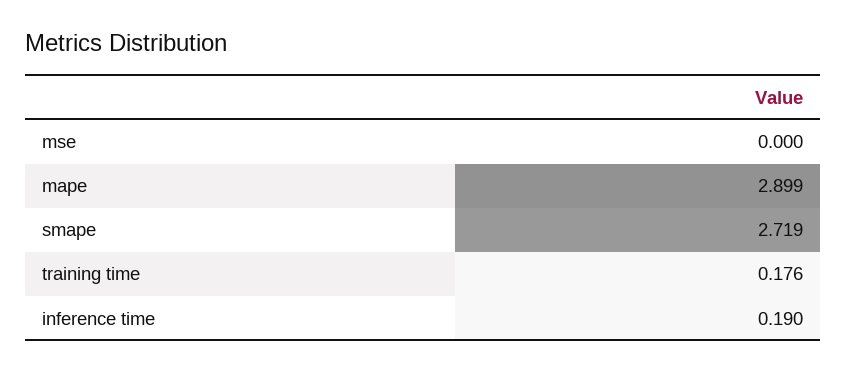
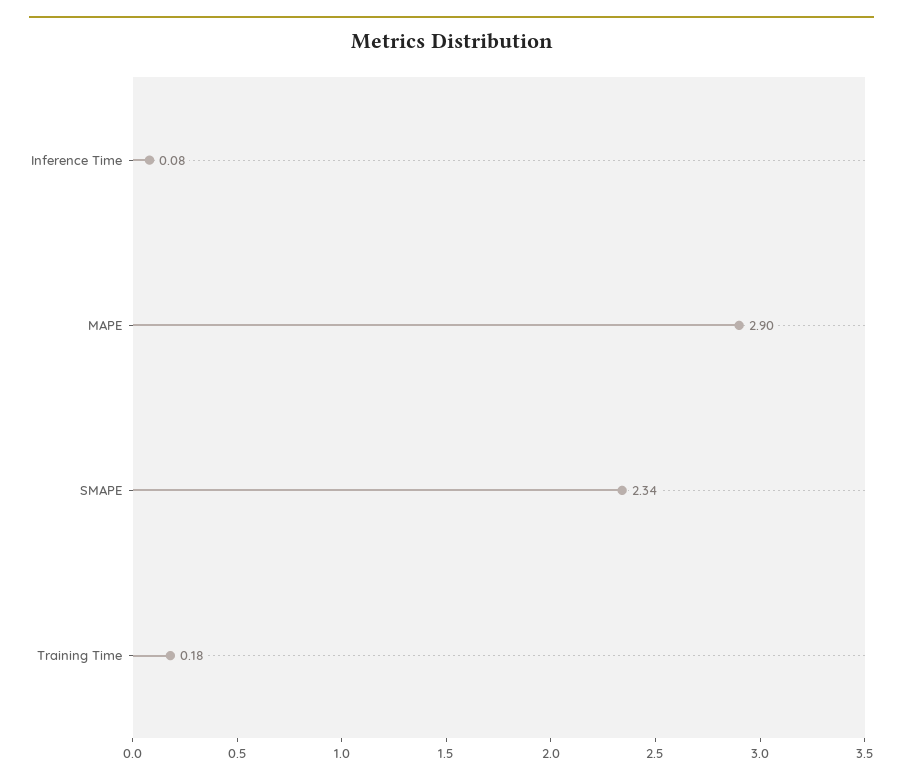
  {
-   "mse": 0,
    "mape": 2.899,
-   "smape": 2.719,
+   "smape": 2.34,
    "training time": 0.176,
-   "inference time": 0.19
+   "inference time": 0.08
  }

